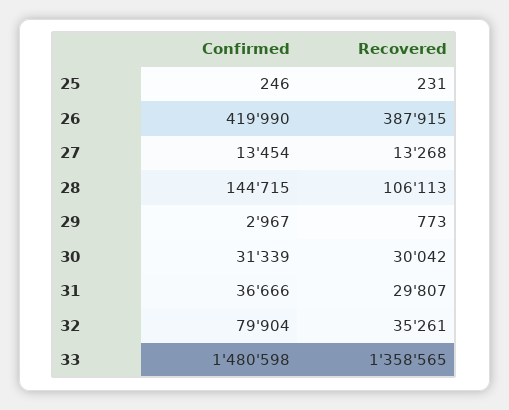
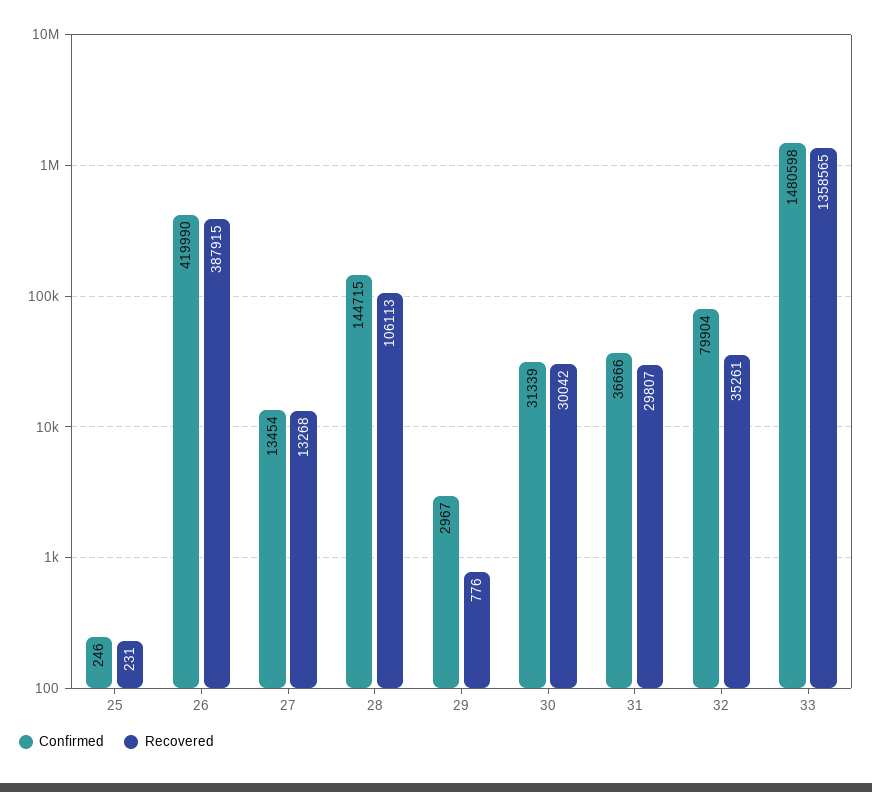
  {
    "Confirmed": {
      "25": 246,
      "26": 419990,
      "27": 13454,
      "28": 144715,
      "29": 2967,
      "30": 31339,
      "31": 36666,
      "32": 79904,
      "33": 1480598
    },
    "Recovered": {
      "25": 231,
      "26": 387915,
      "27": 13268,
      "28": 106113,
-     "29": 773,
+     "29": 776,
      "30": 30042,
      "31": 29807,
      "32": 35261,
      "33": 1358565
    }
  }

